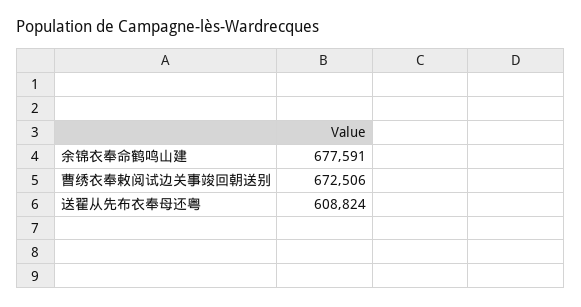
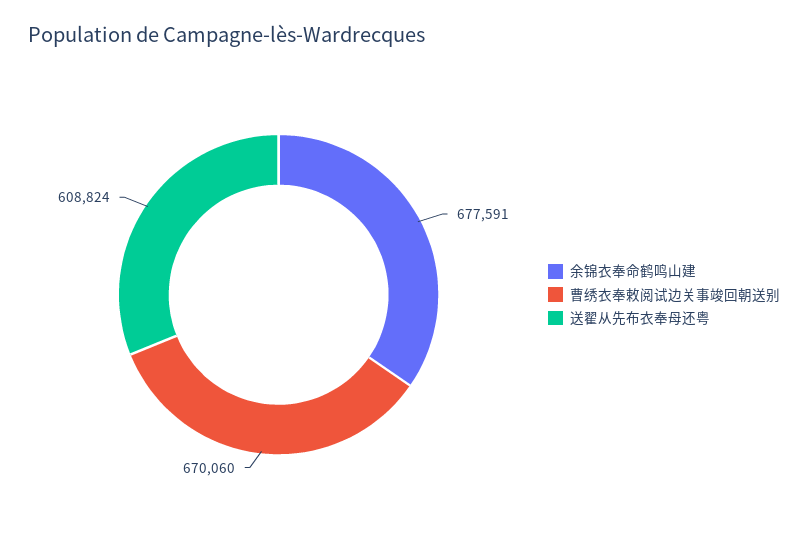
  {
    "余锦衣奉命鹤鸣山建": 677591,
-   "曹绣衣奉敕阅试边关事竣回朝送别": 672506,
+   "曹绣衣奉敕阅试边关事竣回朝送别": 670060,
    "送翟从先布衣奉母还粤": 608824
  }

